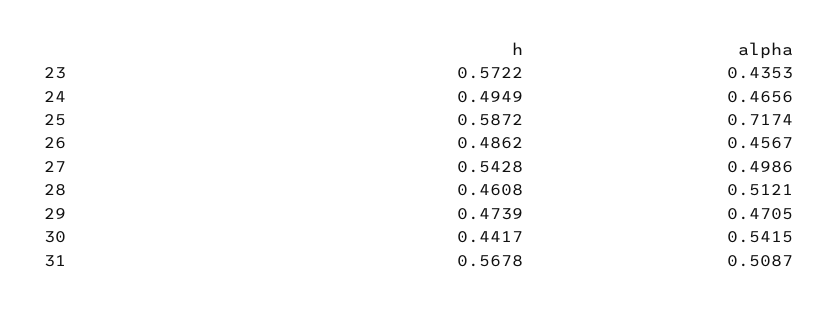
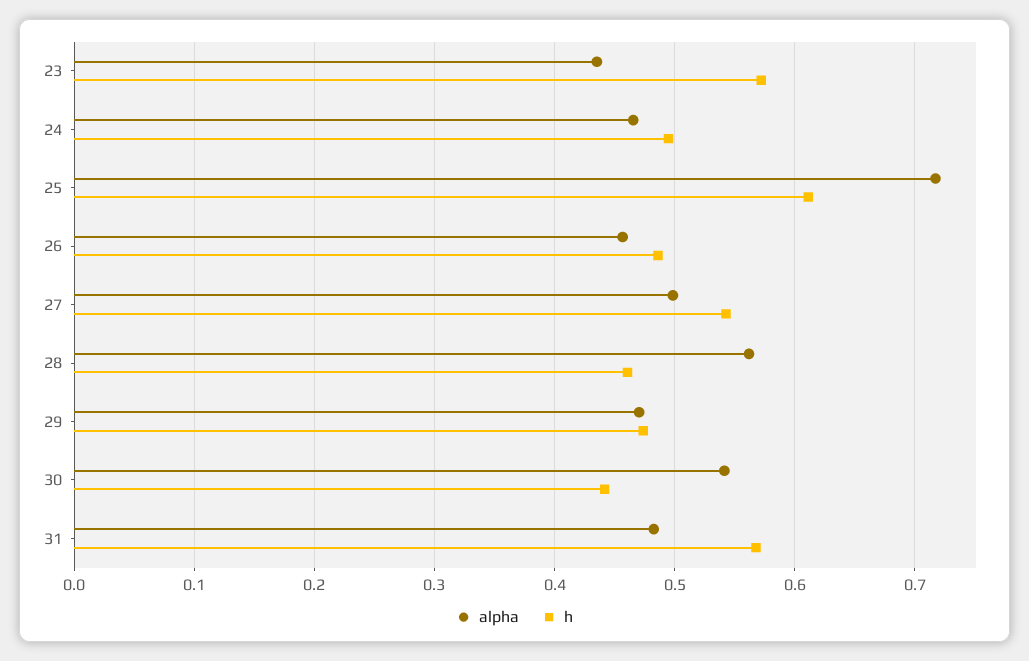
  {
    "h": {
      "23": 0.5722,
      "24": 0.4949,
-     "25": 0.5872,
+     "25": 0.61,
      "26": 0.4862,
      "27": 0.5428,
      "28": 0.4608,
      "29": 0.4739,
      "30": 0.4417,
      "31": 0.5678
    },
    "alpha": {
      "23": 0.4353,
      "24": 0.4656,
      "25": 0.7174,
      "26": 0.4567,
      "27": 0.4986,
-     "28": 0.5121,
+     "28": 0.56,
      "29": 0.4705,
      "30": 0.5415,
-     "31": 0.5087
+     "31": 0.48
    }
  }

